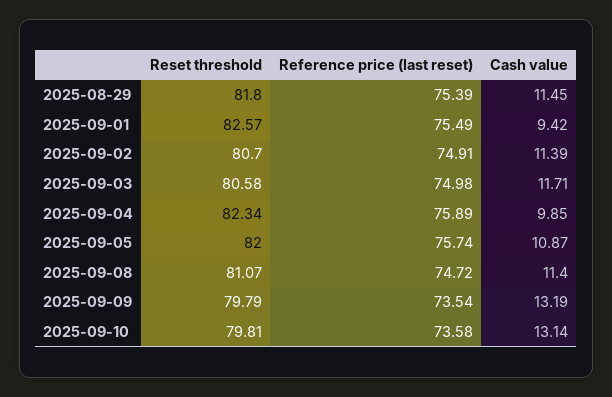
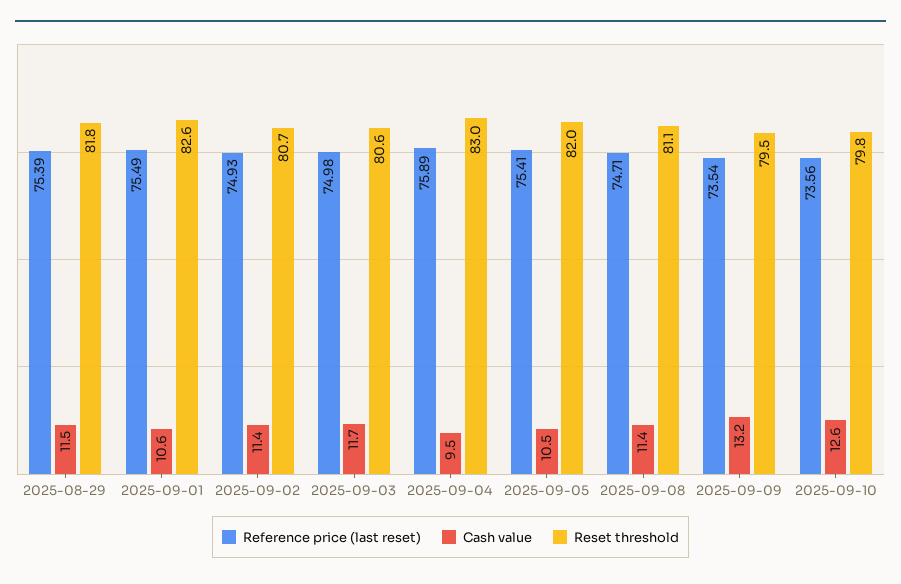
  {
    "Reset threshold": {
      "2025-08-29": 81.8,
      "2025-09-01": 82.57,
      "2025-09-02": 80.7,
      "2025-09-03": 80.58,
-     "2025-09-04": 82.34,
+     "2025-09-04": 83,
      "2025-09-05": 82,
      "2025-09-08": 81.07,
-     "2025-09-09": 79.79,
+     "2025-09-09": 79.5,
      "2025-09-10": 79.81
    },
    "Reference price (last reset)": {
      "2025-08-29": 75.39,
      "2025-09-01": 75.49,
-     "2025-09-02": 74.91,
+     "2025-09-02": 74.93,
      "2025-09-03": 74.98,
      "2025-09-04": 75.89,
-     "2025-09-05": 75.74,
+     "2025-09-05": 75.41,
-     "2025-09-08": 74.72,
+     "2025-09-08": 74.71,
      "2025-09-09": 73.54,
-     "2025-09-10": 73.58
+     "2025-09-10": 73.56
    },
    "Cash value": {
      "2025-08-29": 11.45,
-     "2025-09-01": 9.42,
+     "2025-09-01": 10.6,
      "2025-09-02": 11.39,
      "2025-09-03": 11.71,
-     "2025-09-04": 9.85,
+     "2025-09-04": 9.5,
-     "2025-09-05": 10.87,
+     "2025-09-05": 10.5,
      "2025-09-08": 11.4,
      "2025-09-09": 13.19,
-     "2025-09-10": 13.14
+     "2025-09-10": 12.6
    }
  }

